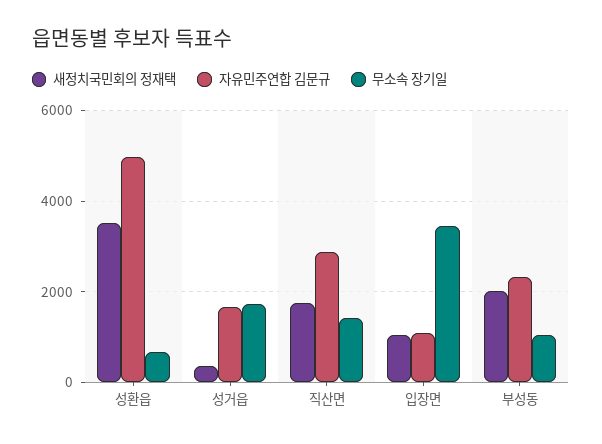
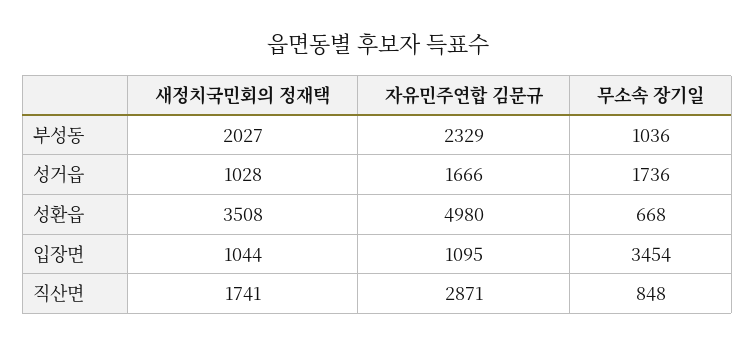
  {
    "새정치국민회의 정재택": {
      "성환읍": 3508,
-     "성거읍": 400,
+     "성거읍": 1028,
      "직산면": 1741,
      "입장면": 1044,
      "부성동": 2027
    },
    "자유민주연합 김문규": {
      "성환읍": 4980,
      "성거읍": 1666,
      "직산면": 2871,
      "입장면": 1095,
      "부성동": 2329
    },
    "무소속 장기일": {
      "성환읍": 668,
      "성거읍": 1736,
-     "직산면": 1400,
+     "직산면": 848,
      "입장면": 3454,
      "부성동": 1036
    }
  }

